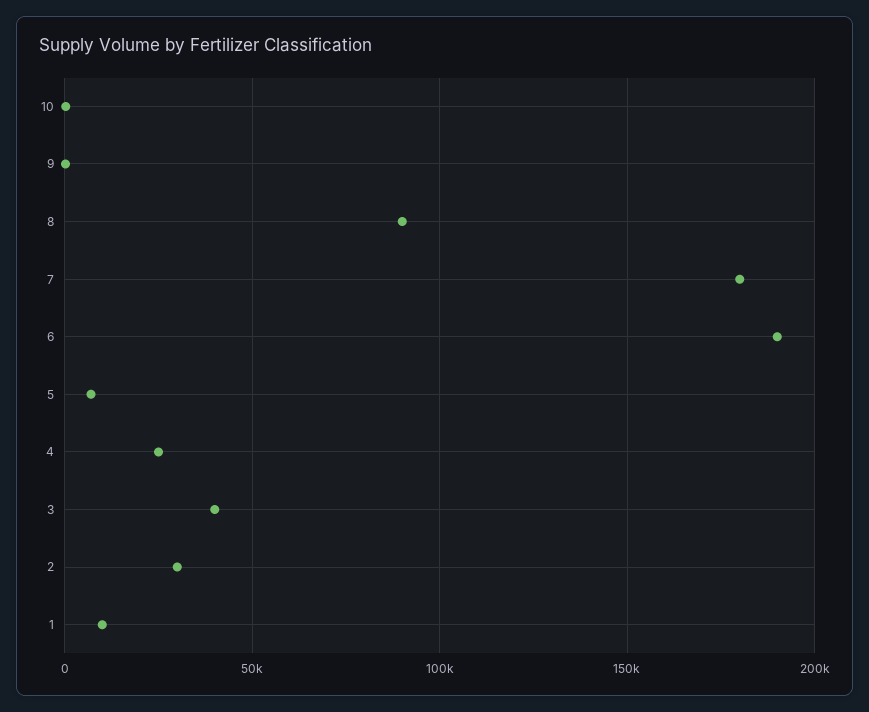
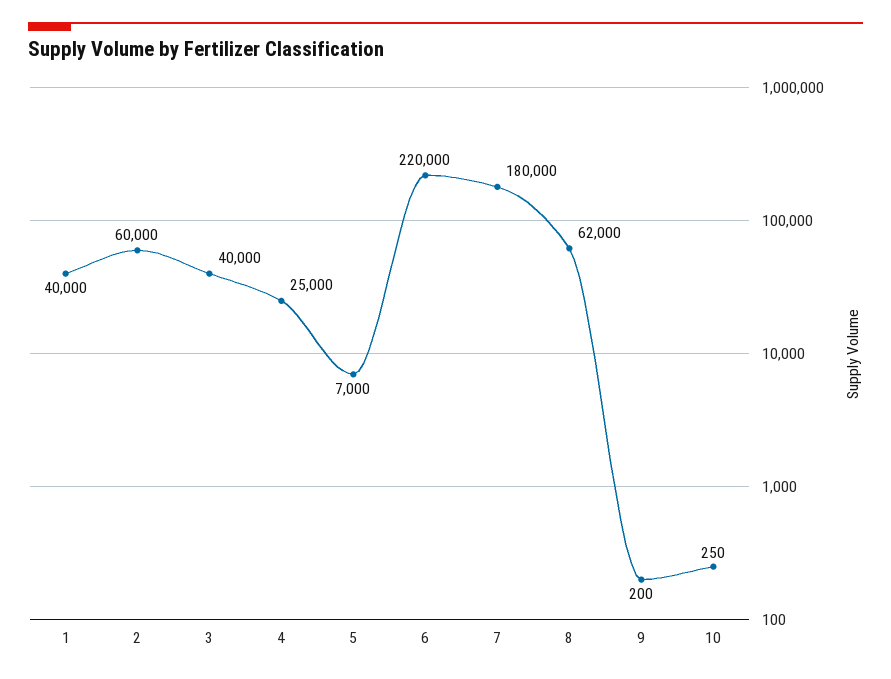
  {
    "10": 250,
    "9": 200,
-   "8": 90000,
+   "8": 62000,
    "7": 180000,
-   "6": 190000,
+   "6": 220000,
    "5": 7000,
    "4": 25000,
    "3": 40000,
-   "2": 30000,
+   "2": 60000,
-   "1": 10000
+   "1": 40000
  }

